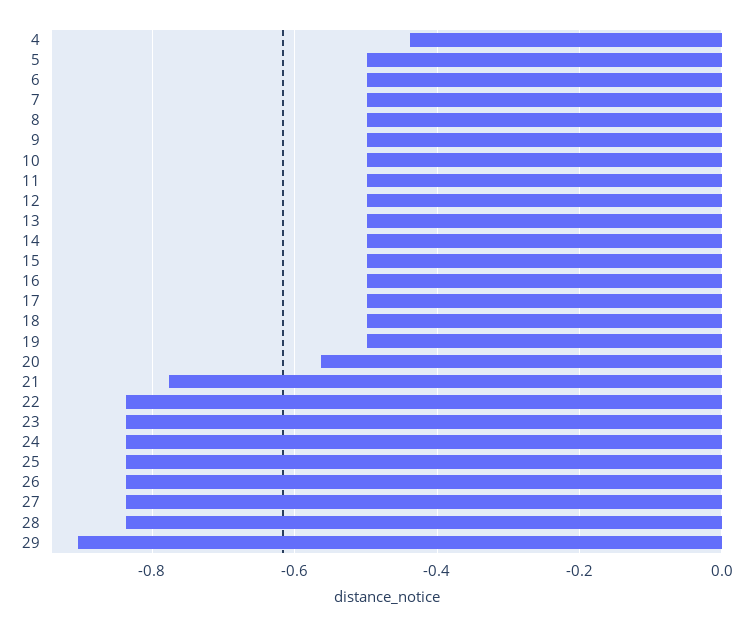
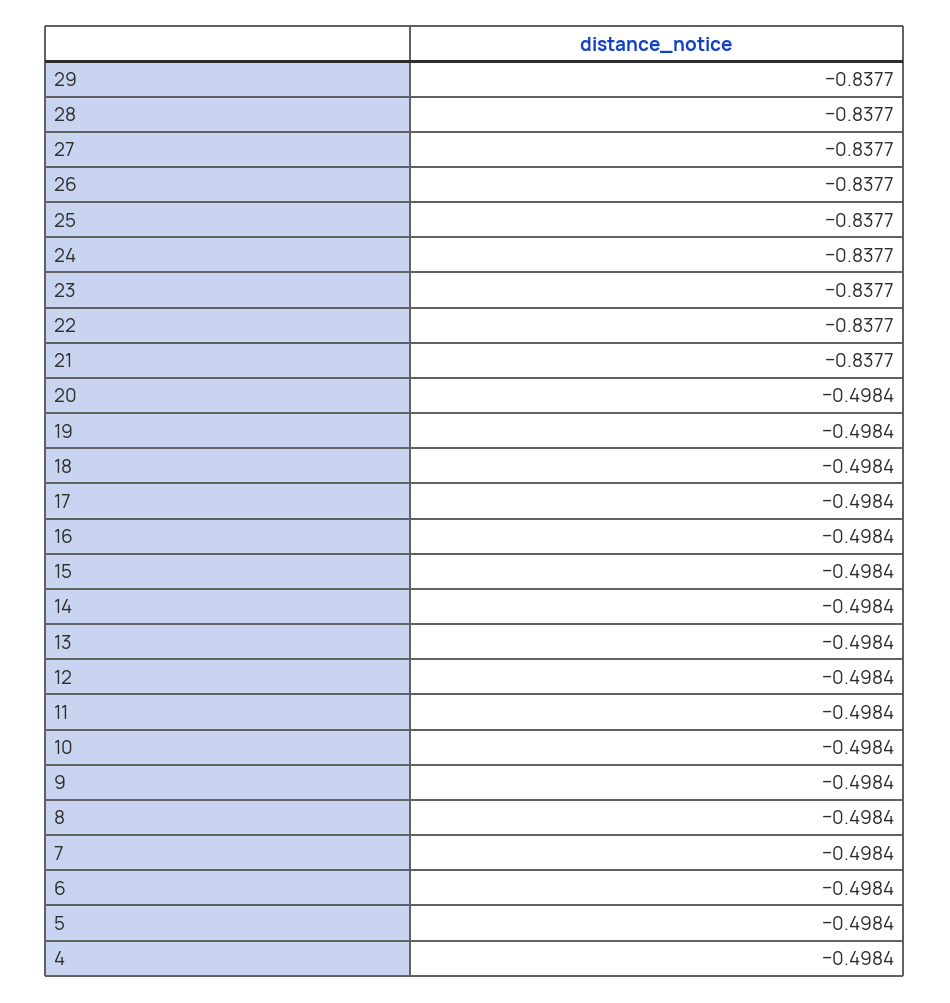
  {
-   "4": -0.44,
+   "4": -0.4984,
    "5": -0.4984,
    "6": -0.4984,
    "7": -0.4984,
    "8": -0.4984,
    "9": -0.4984,
    "10": -0.4984,
    "11": -0.4984,
    "12": -0.4984,
    "13": -0.4984,
    "14": -0.4984,
    "15": -0.4984,
    "16": -0.4984,
    "17": -0.4984,
    "18": -0.4984,
    "19": -0.4984,
-   "20": -0.56,
+   "20": -0.4984,
-   "21": -0.78,
+   "21": -0.8377,
    "22": -0.8377,
    "23": -0.8377,
    "24": -0.8377,
    "25": -0.8377,
    "26": -0.8377,
    "27": -0.8377,
    "28": -0.8377,
-   "29": -0.9
+   "29": -0.8377
  }

